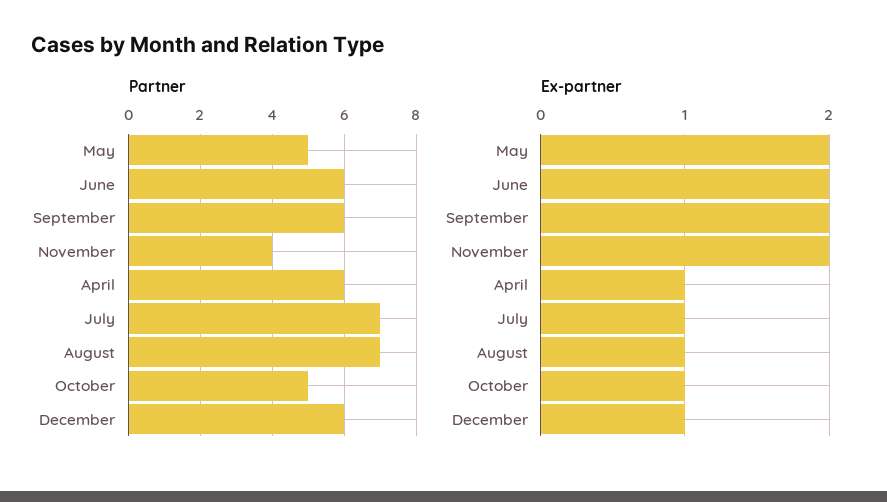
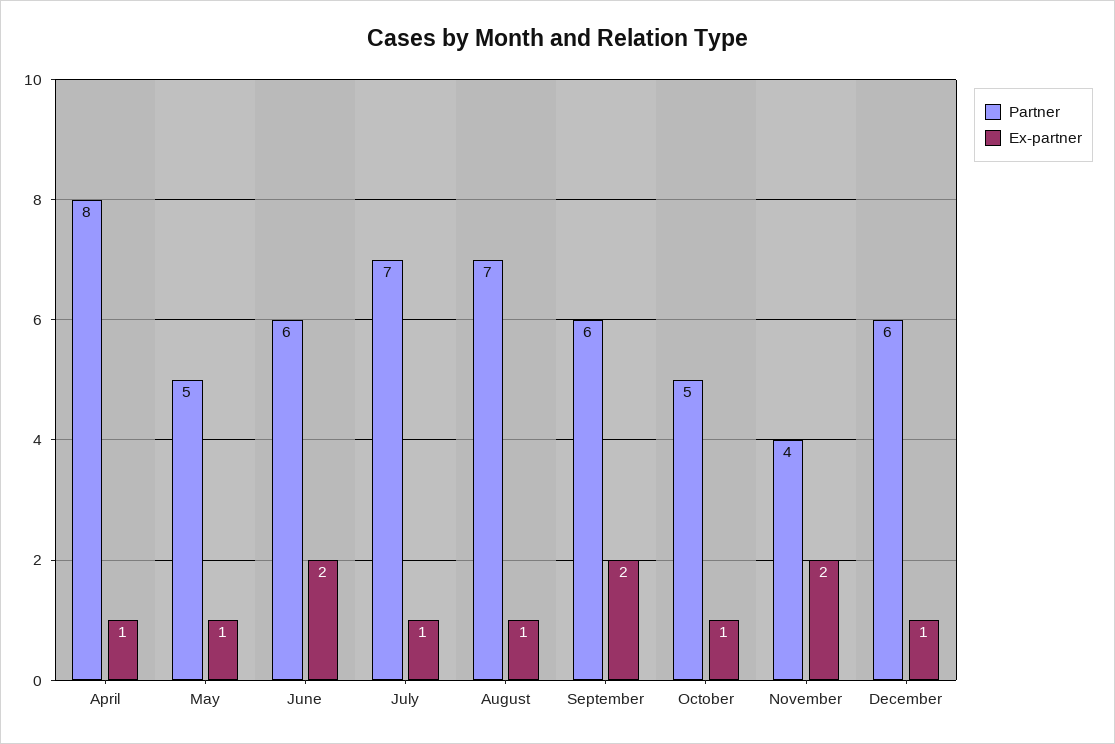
  {
    "Partner": {
      "May": 5,
      "June": 6,
      "September": 6,
      "November": 4,
-     "April": 6,
+     "April": 8,
      "July": 7,
      "August": 7,
      "October": 5,
      "December": 6
    },
    "Ex-partner": {
-     "May": 2,
+     "May": 1,
      "June": 2,
      "September": 2,
      "November": 2,
      "April": 1,
      "July": 1,
      "August": 1,
      "October": 1,
      "December": 1
    }
  }

